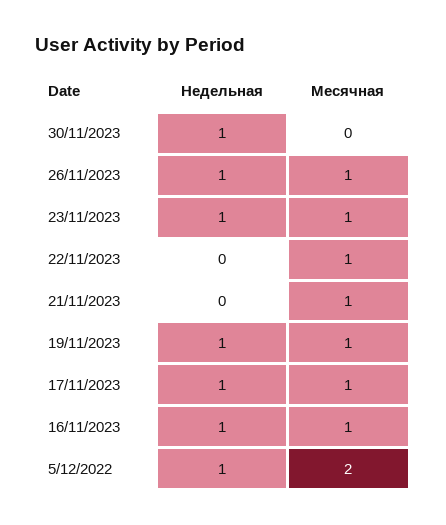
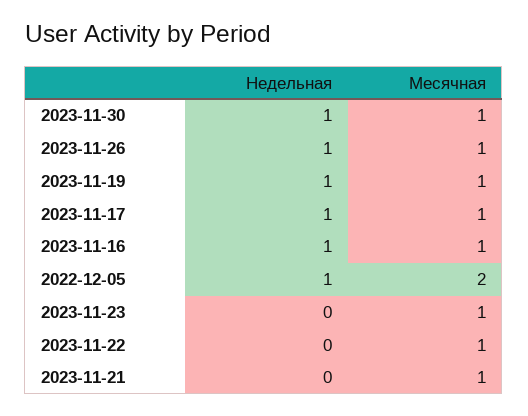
  {
    "Недельная": {
      "30/11/2023": 1,
      "26/11/2023": 1,
-     "23/11/2023": 1,
+     "23/11/2023": 0,
      "22/11/2023": 0,
      "21/11/2023": 0,
      "19/11/2023": 1,
      "17/11/2023": 1,
      "16/11/2023": 1,
      "5/12/2022": 1
    },
    "Месячная": {
-     "30/11/2023": 0,
+     "30/11/2023": 1,
      "26/11/2023": 1,
      "23/11/2023": 1,
      "22/11/2023": 1,
      "21/11/2023": 1,
      "19/11/2023": 1,
      "17/11/2023": 1,
      "16/11/2023": 1,
      "5/12/2022": 2
    }
  }

